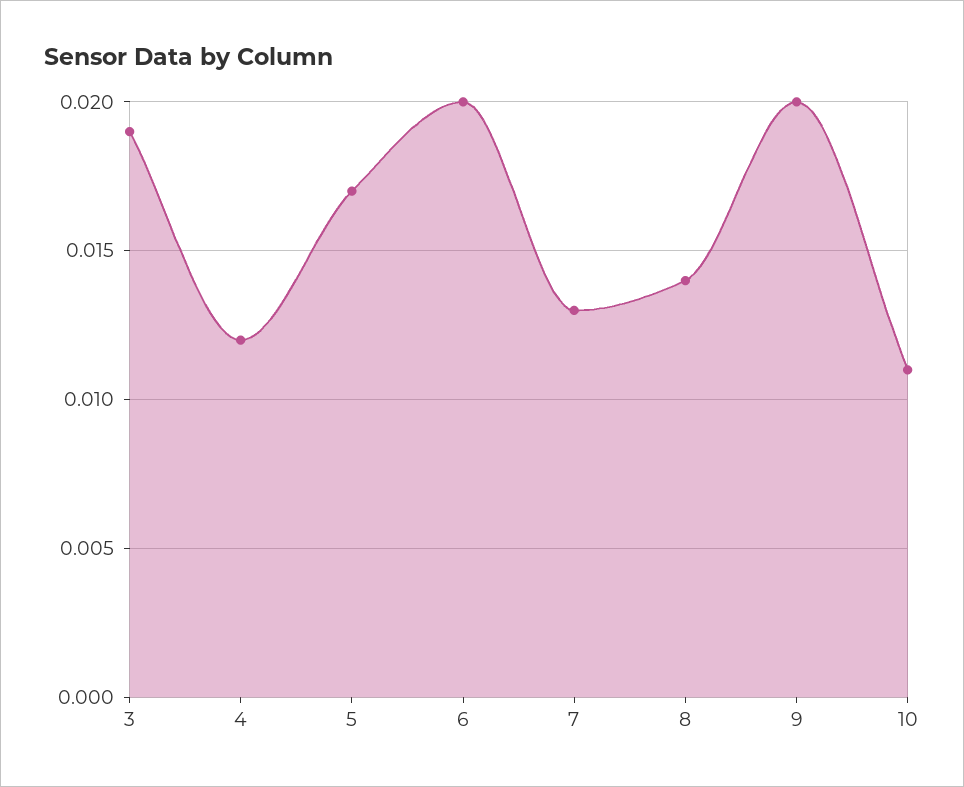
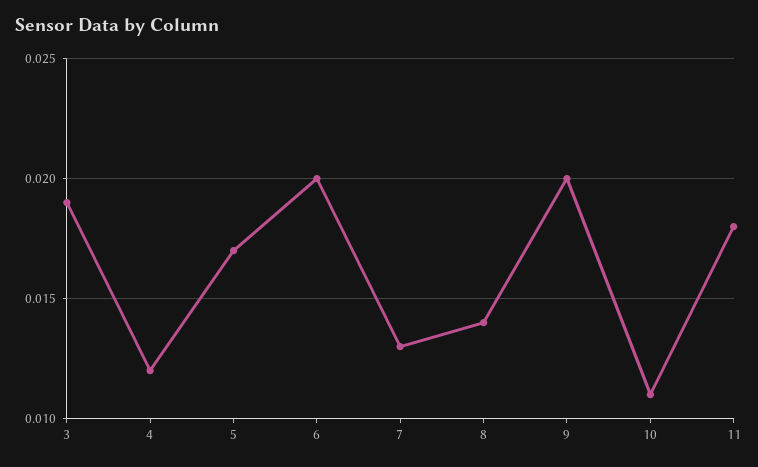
  {
    "3": 0.019,
    "4": 0.012,
    "5": 0.017,
    "6": 0.02,
    "7": 0.013,
    "8": 0.014,
    "9": 0.02,
-   "10": 0.011
+   "10": 0.011,
+   "11": 0.018
  }

